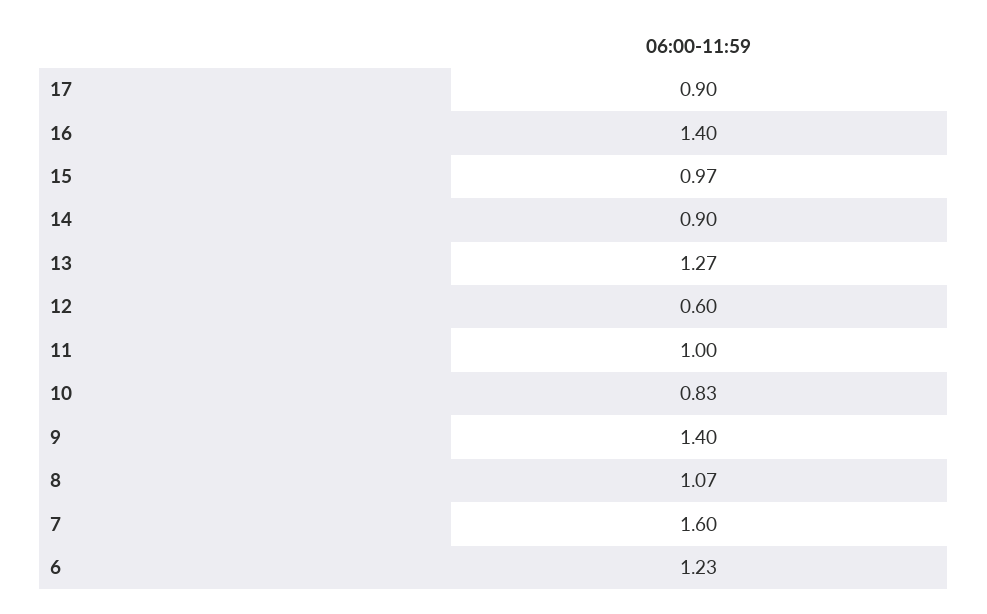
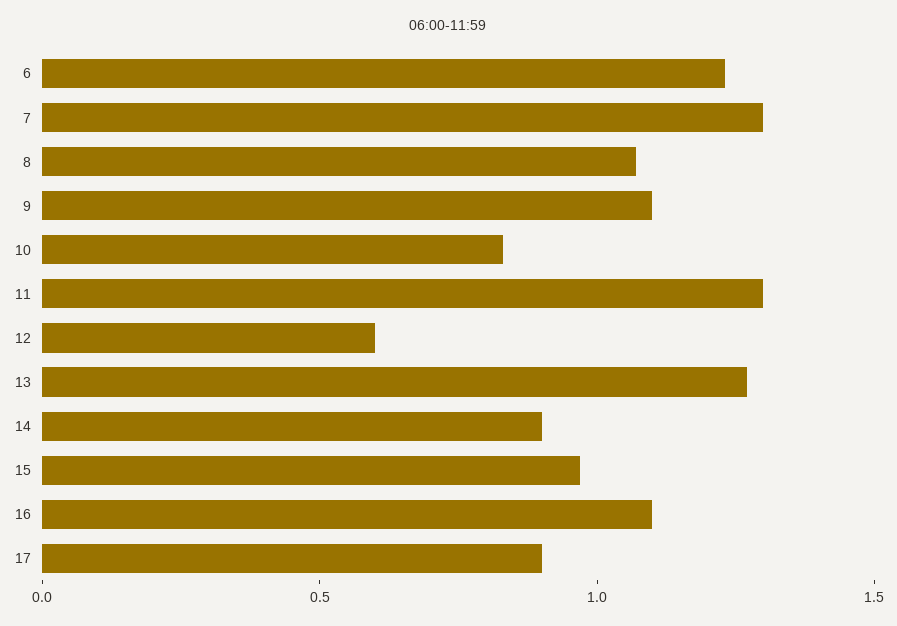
  {
    "17": 0.9,
-   "16": 1.4,
+   "16": 1.1,
    "15": 0.97,
    "14": 0.9,
    "13": 1.27,
    "12": 0.6,
-   "11": 1,
+   "11": 1.3,
    "10": 0.83,
-   "9": 1.4,
+   "9": 1.1,
    "8": 1.07,
-   "7": 1.6,
+   "7": 1.3,
    "6": 1.23
  }

